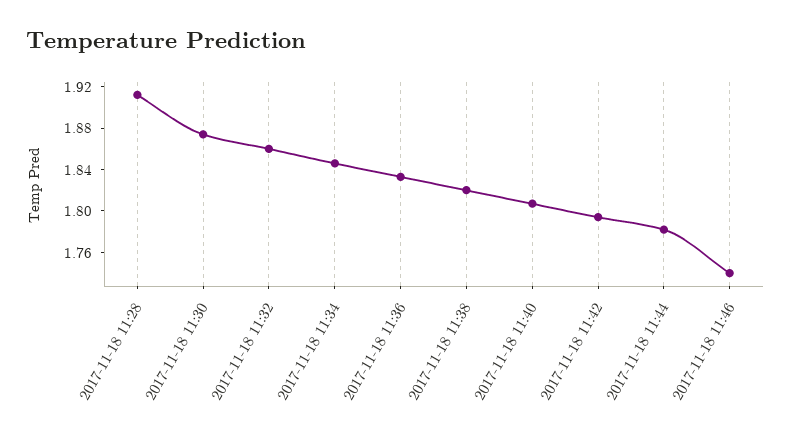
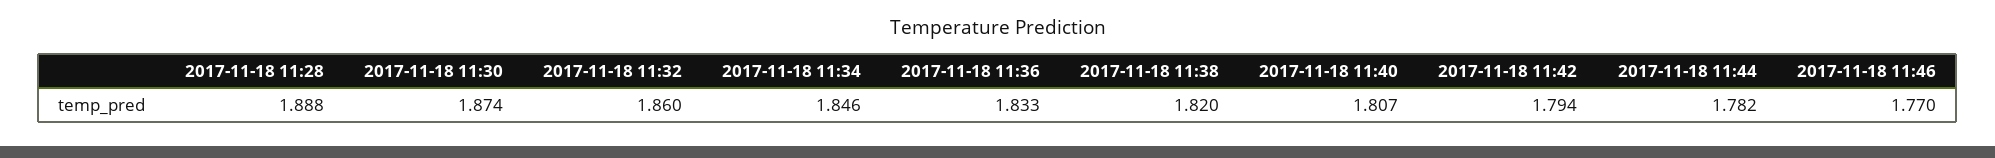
  {
-   "2017-11-18 11:28": 1.91,
+   "2017-11-18 11:28": 1.888,
    "2017-11-18 11:30": 1.874,
    "2017-11-18 11:32": 1.86,
    "2017-11-18 11:34": 1.846,
    "2017-11-18 11:36": 1.833,
    "2017-11-18 11:38": 1.82,
    "2017-11-18 11:40": 1.807,
    "2017-11-18 11:42": 1.794,
    "2017-11-18 11:44": 1.782,
-   "2017-11-18 11:46": 1.74
+   "2017-11-18 11:46": 1.77
  }

